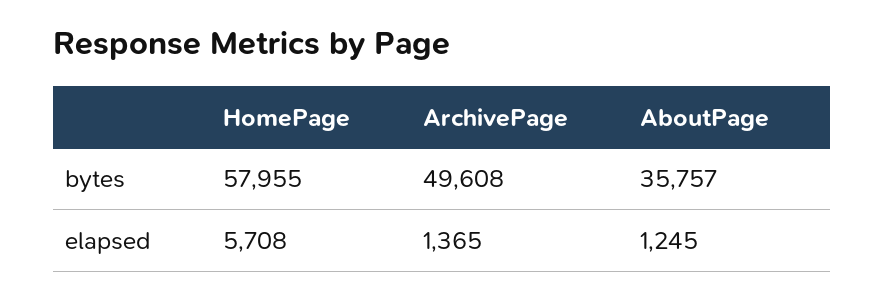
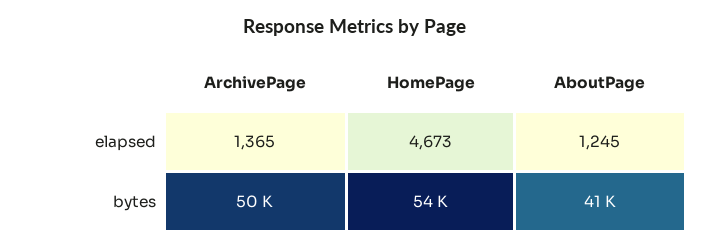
  {
    "HomePage": {
-     "bytes": 57955,
+     "bytes": 54000,
-     "elapsed": 5708
+     "elapsed": 4673
    },
    "ArchivePage": {
      "bytes": 49608,
      "elapsed": 1365
    },
    "AboutPage": {
-     "bytes": 35757,
+     "bytes": 41000,
      "elapsed": 1245
    }
  }

